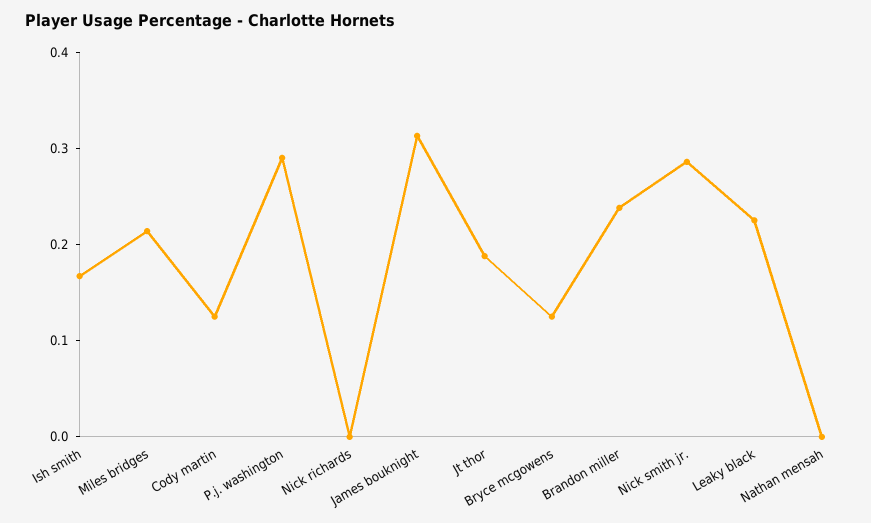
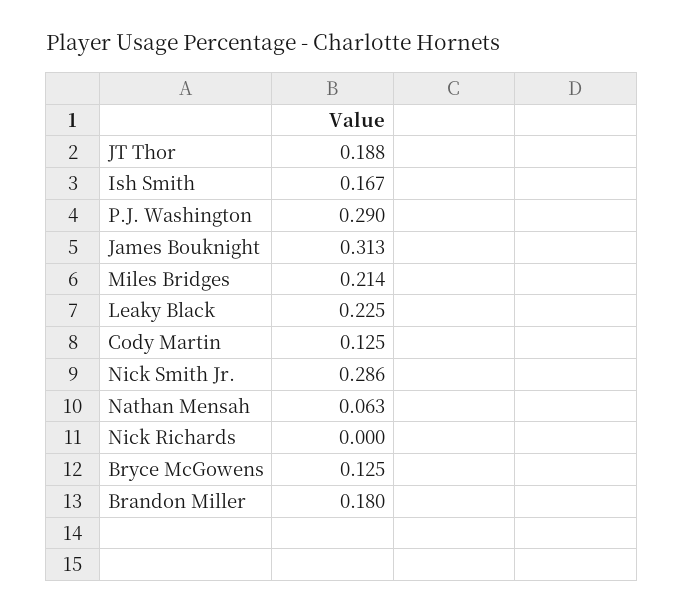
  {
    "Ish smith": 0.167,
    "Miles bridges": 0.214,
    "Cody martin": 0.125,
    "P.j. washington": 0.29,
    "Nick richards": 0,
    "James bouknight": 0.313,
    "Jt thor": 0.188,
    "Bryce mcgowens": 0.125,
-   "Brandon miller": 0.24,
+   "Brandon miller": 0.18,
    "Nick smith jr.": 0.286,
    "Leaky black": 0.225,
-   "Nathan mensah": 0
+   "Nathan mensah": 0.063
  }

